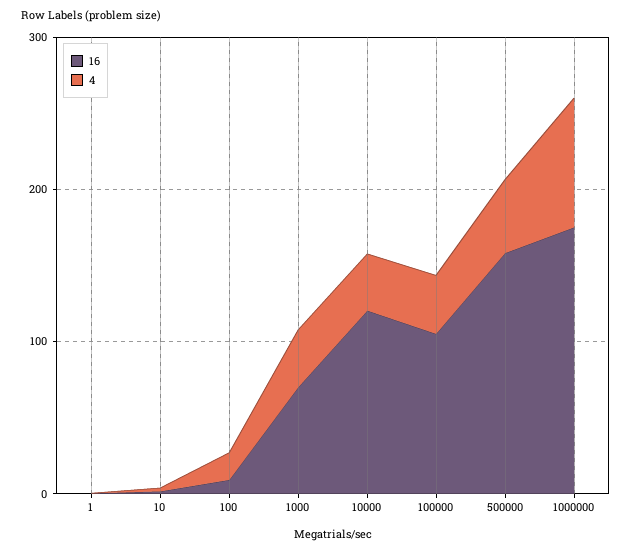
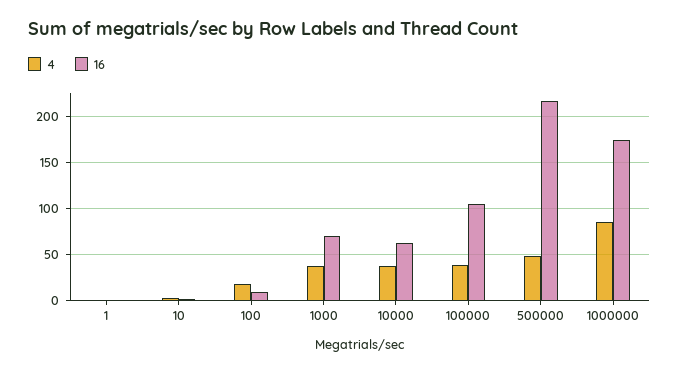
  {
    "16": {
      "1": 0,
      "10": 0,
      "100": 10,
      "1000": 70,
-     "10000": 120,
+     "10000": 60,
      "100000": 110,
-     "500000": 160,
+     "500000": 220,
      "1000000": 170
    },
    "4": {
      "1": 0,
      "10": 0,
      "100": 20,
      "1000": 40,
      "10000": 40,
      "100000": 40,
      "500000": 50,
      "1000000": 80
    }
  }

